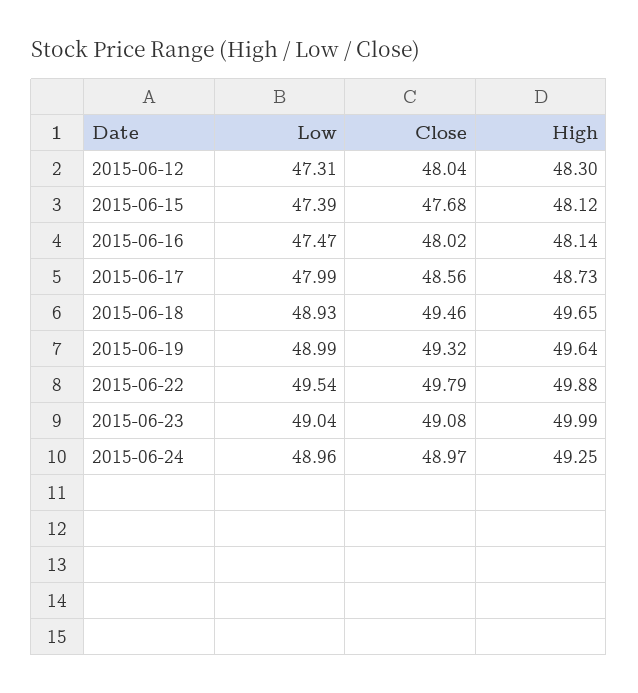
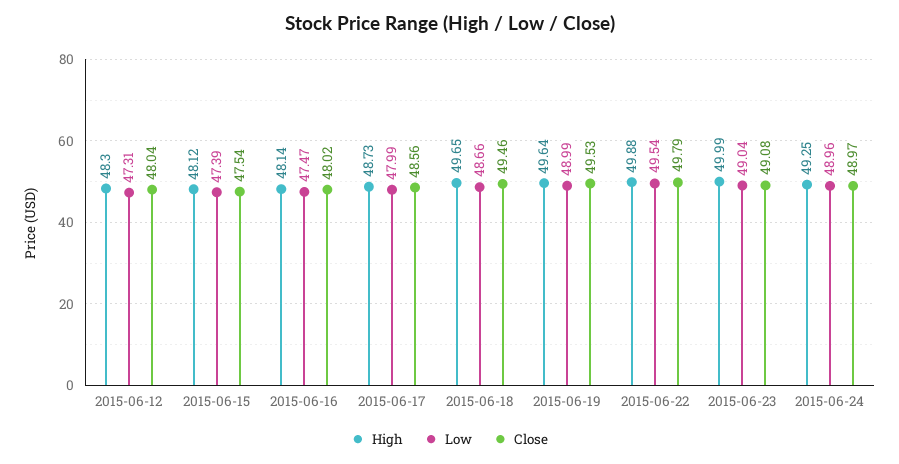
  {
    "Low": {
      "2015-06-12": 47.31,
      "2015-06-15": 47.39,
      "2015-06-16": 47.47,
      "2015-06-17": 47.99,
-     "2015-06-18": 48.93,
+     "2015-06-18": 48.66,
      "2015-06-19": 48.99,
      "2015-06-22": 49.54,
      "2015-06-23": 49.04,
      "2015-06-24": 48.96
    },
    "Close": {
      "2015-06-12": 48.04,
-     "2015-06-15": 47.68,
+     "2015-06-15": 47.54,
      "2015-06-16": 48.02,
      "2015-06-17": 48.56,
      "2015-06-18": 49.46,
-     "2015-06-19": 49.32,
+     "2015-06-19": 49.53,
      "2015-06-22": 49.79,
      "2015-06-23": 49.08,
      "2015-06-24": 48.97
    },
    "High": {
      "2015-06-12": 48.3,
      "2015-06-15": 48.12,
      "2015-06-16": 48.14,
      "2015-06-17": 48.73,
      "2015-06-18": 49.65,
      "2015-06-19": 49.64,
      "2015-06-22": 49.88,
      "2015-06-23": 49.99,
      "2015-06-24": 49.25
    }
  }

